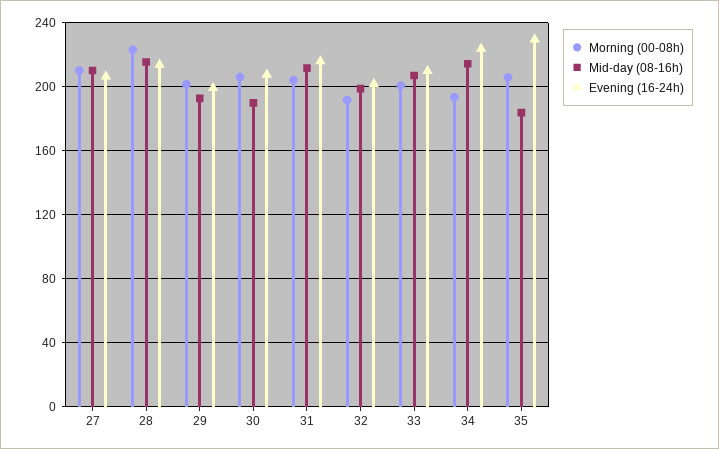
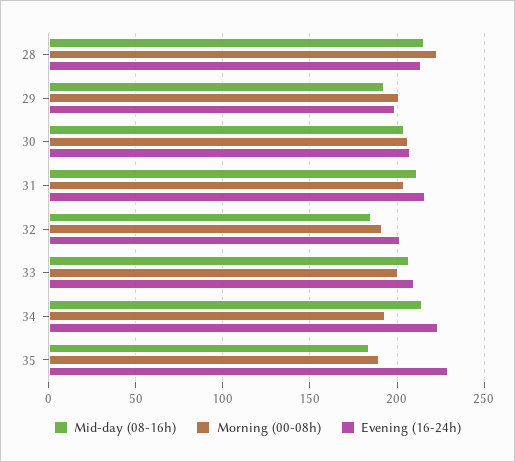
  {
    "Morning (00-08h)": {
-     "27": 210,
      "28": 225,
      "29": 200,
      "30": 205,
      "31": 205,
      "32": 190,
      "33": 200,
      "34": 195,
-     "35": 205
+     "35": 190
    },
    "Mid-day (08-16h)": {
-     "27": 210,
      "28": 215,
      "29": 195,
-     "30": 190,
+     "30": 205,
      "31": 210,
-     "32": 200,
+     "32": 185,
      "33": 205,
      "34": 215,
      "35": 185
    },
    "Evening (16-24h)": {
-     "27": 205,
      "28": 215,
      "29": 200,
      "30": 205,
      "31": 215,
      "32": 200,
      "33": 210,
      "34": 225,
      "35": 230
    }
  }

